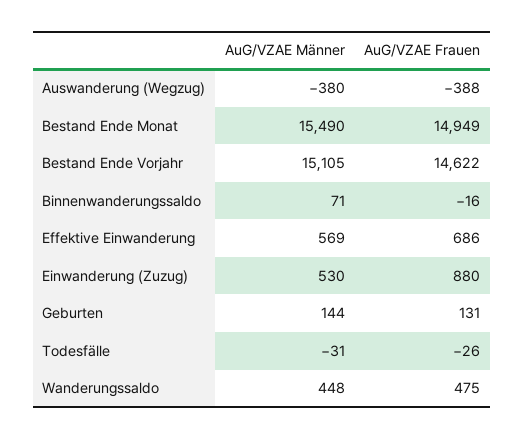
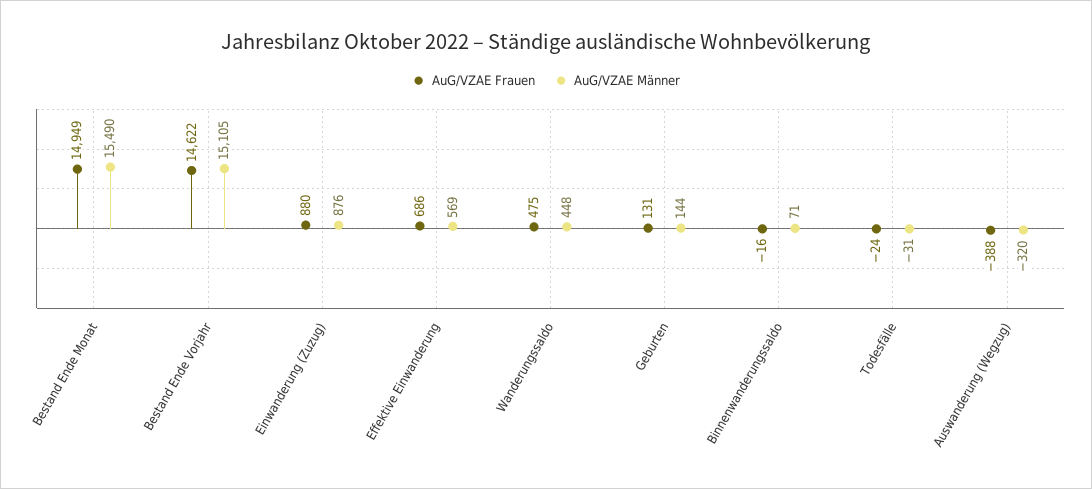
  {
    "AuG/VZAE Männer": {
-     "Auswanderung (Wegzug)": -380,
+     "Auswanderung (Wegzug)": -320,
      "Bestand Ende Monat": 15490,
      "Bestand Ende Vorjahr": 15105,
      "Binnenwanderungssaldo": 71,
      "Effektive Einwanderung": 569,
-     "Einwanderung (Zuzug)": 530,
+     "Einwanderung (Zuzug)": 876,
      "Geburten": 144,
      "Todesfälle": -31,
      "Wanderungssaldo": 448
    },
    "AuG/VZAE Frauen": {
      "Auswanderung (Wegzug)": -388,
      "Bestand Ende Monat": 14949,
      "Bestand Ende Vorjahr": 14622,
      "Binnenwanderungssaldo": -16,
      "Effektive Einwanderung": 686,
      "Einwanderung (Zuzug)": 880,
      "Geburten": 131,
-     "Todesfälle": -26,
+     "Todesfälle": -24,
      "Wanderungssaldo": 475
    }
  }

